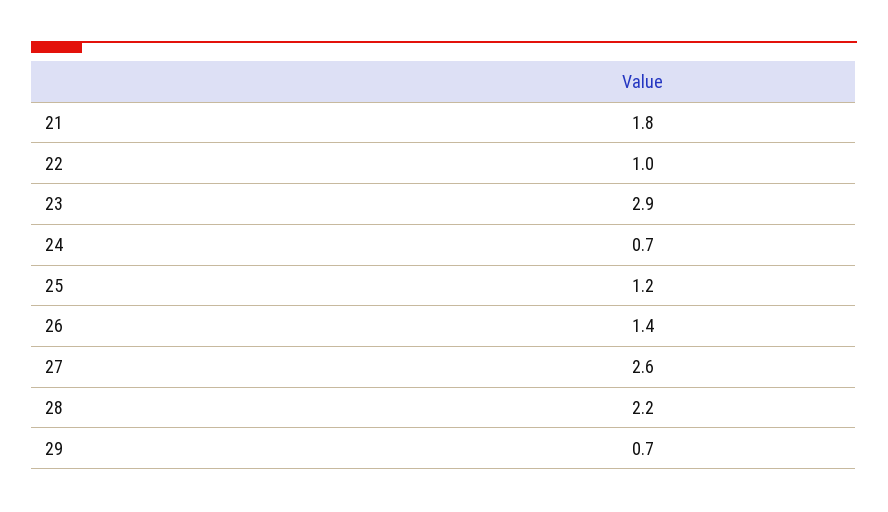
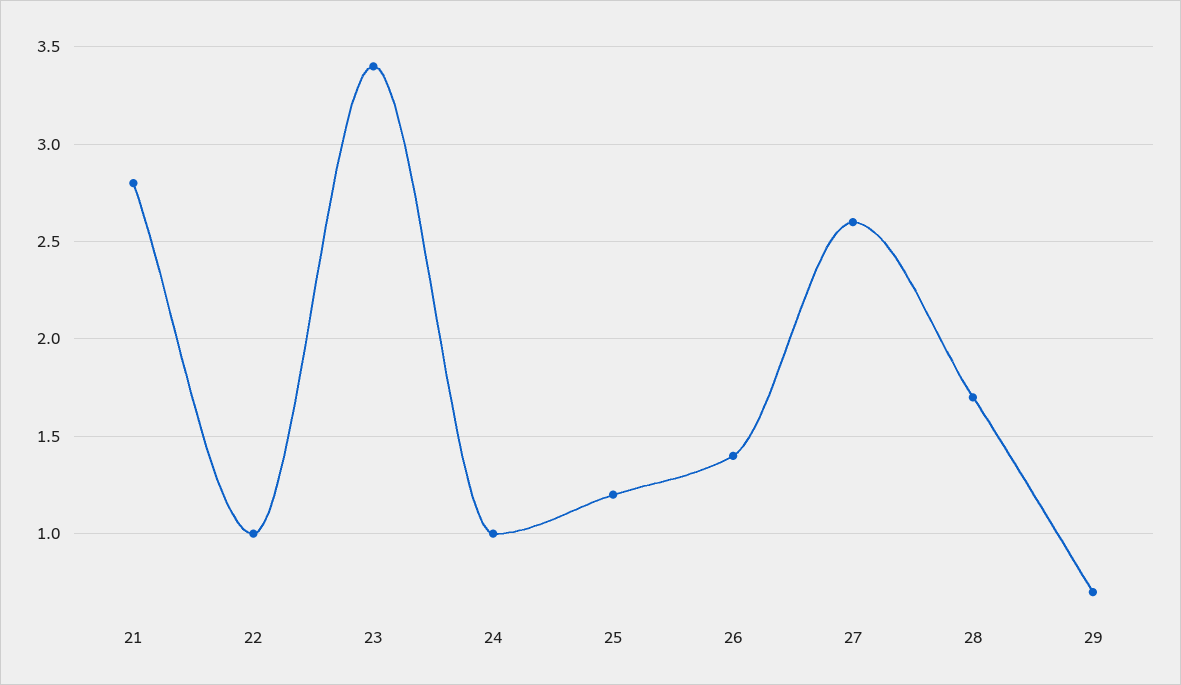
  {
-   "21": 1.8,
+   "21": 2.8,
    "22": 1,
-   "23": 2.9,
+   "23": 3.4,
-   "24": 0.7,
+   "24": 1,
    "25": 1.2,
    "26": 1.4,
    "27": 2.6,
-   "28": 2.2,
+   "28": 1.7,
    "29": 0.7
  }

